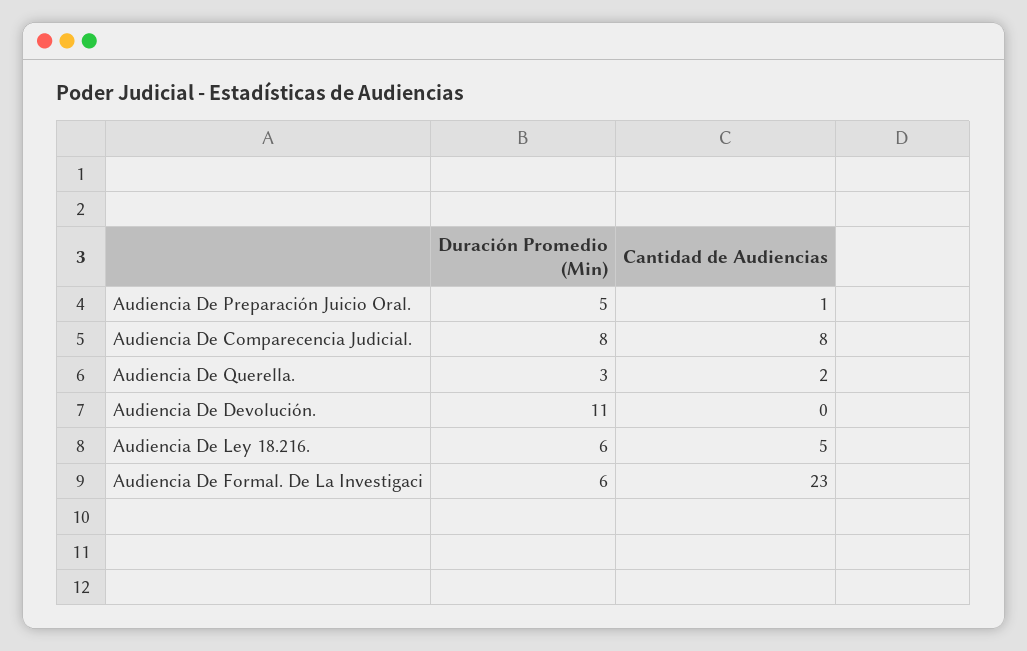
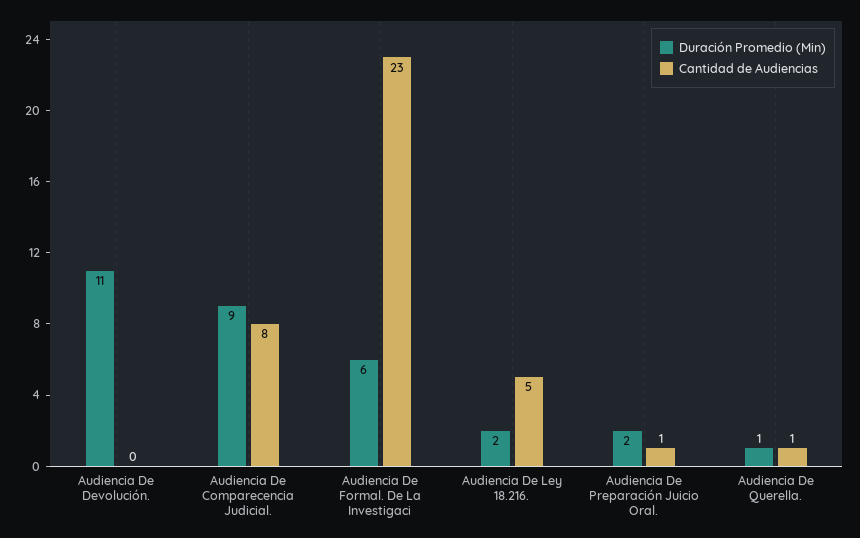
  {
    "Duración Promedio (Min)": {
-     "Audiencia De Preparación Juicio Oral.": 5,
+     "Audiencia De Preparación Juicio Oral.": 2,
-     "Audiencia De Comparecencia Judicial.": 8,
+     "Audiencia De Comparecencia Judicial.": 9,
-     "Audiencia De Querella.": 3,
+     "Audiencia De Querella.": 1,
      "Audiencia De Devolución.": 11,
-     "Audiencia De Ley 18.216.": 6,
+     "Audiencia De Ley 18.216.": 2,
      "Audiencia De Formal. De La Investigaci": 6
    },
    "Cantidad de Audiencias": {
      "Audiencia De Preparación Juicio Oral.": 1,
      "Audiencia De Comparecencia Judicial.": 8,
-     "Audiencia De Querella.": 2,
+     "Audiencia De Querella.": 1,
      "Audiencia De Devolución.": 0,
      "Audiencia De Ley 18.216.": 5,
      "Audiencia De Formal. De La Investigaci": 23
    }
  }

